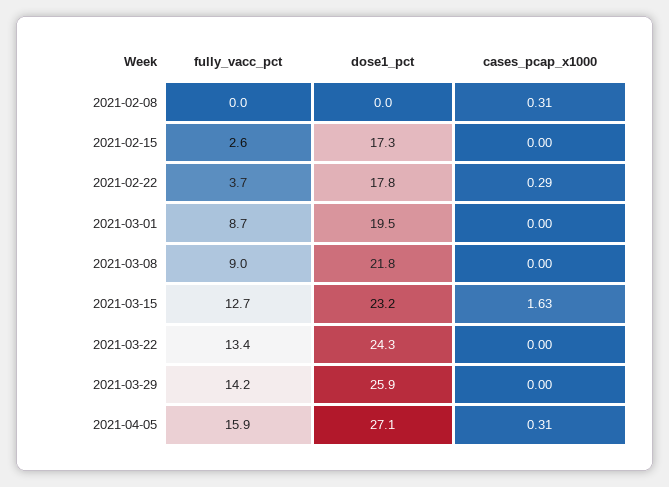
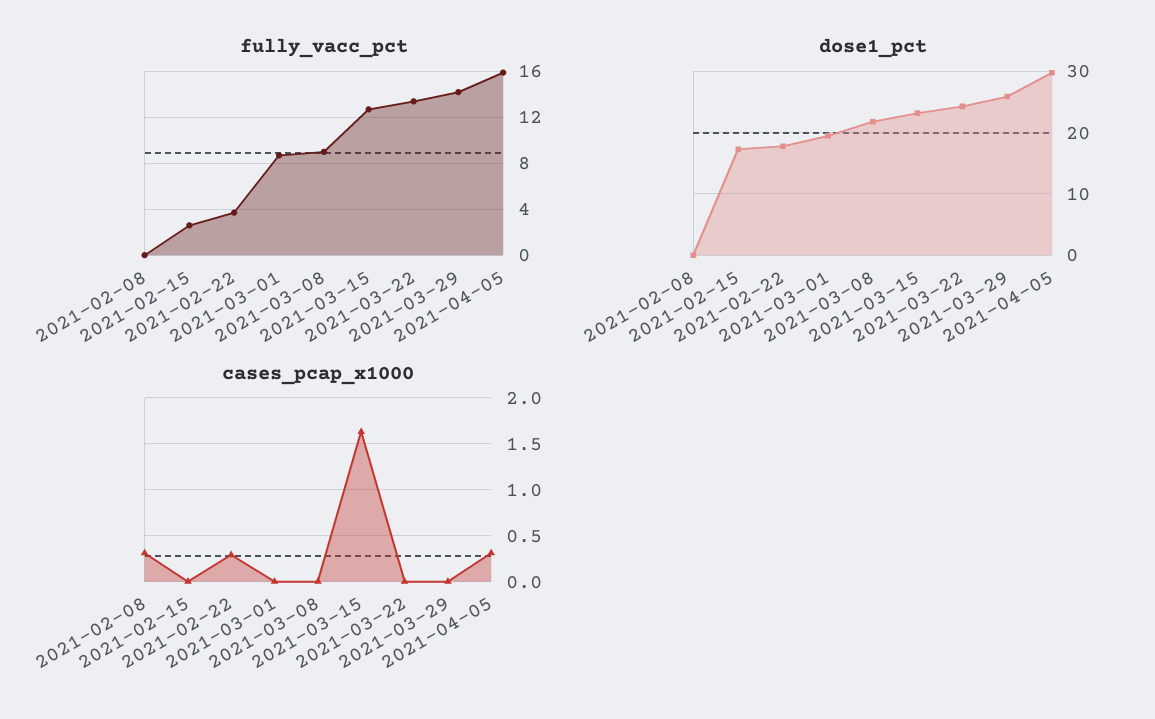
  {
    "fully_vacc_pct": {
      "2021-02-08": 0,
      "2021-02-15": 2.6,
      "2021-02-22": 3.7,
      "2021-03-01": 8.7,
      "2021-03-08": 9,
      "2021-03-15": 12.7,
      "2021-03-22": 13.4,
      "2021-03-29": 14.2,
      "2021-04-05": 15.9
    },
    "dose1_pct": {
      "2021-02-08": 0,
      "2021-02-15": 17.3,
      "2021-02-22": 17.8,
      "2021-03-01": 19.5,
      "2021-03-08": 21.8,
      "2021-03-15": 23.2,
      "2021-03-22": 24.3,
      "2021-03-29": 25.9,
-     "2021-04-05": 27.1
+     "2021-04-05": 30
    },
    "cases_pcap_x1000": {
      "2021-02-08": 0.31,
      "2021-02-15": 0,
      "2021-02-22": 0.29,
      "2021-03-01": 0,
      "2021-03-08": 0,
      "2021-03-15": 1.63,
      "2021-03-22": 0,
      "2021-03-29": 0,
      "2021-04-05": 0.31
    }
  }

